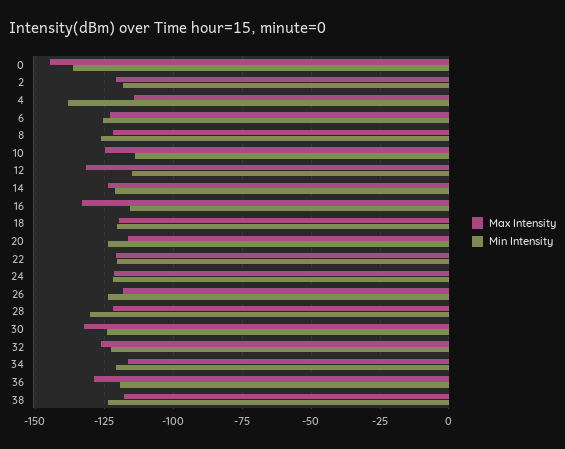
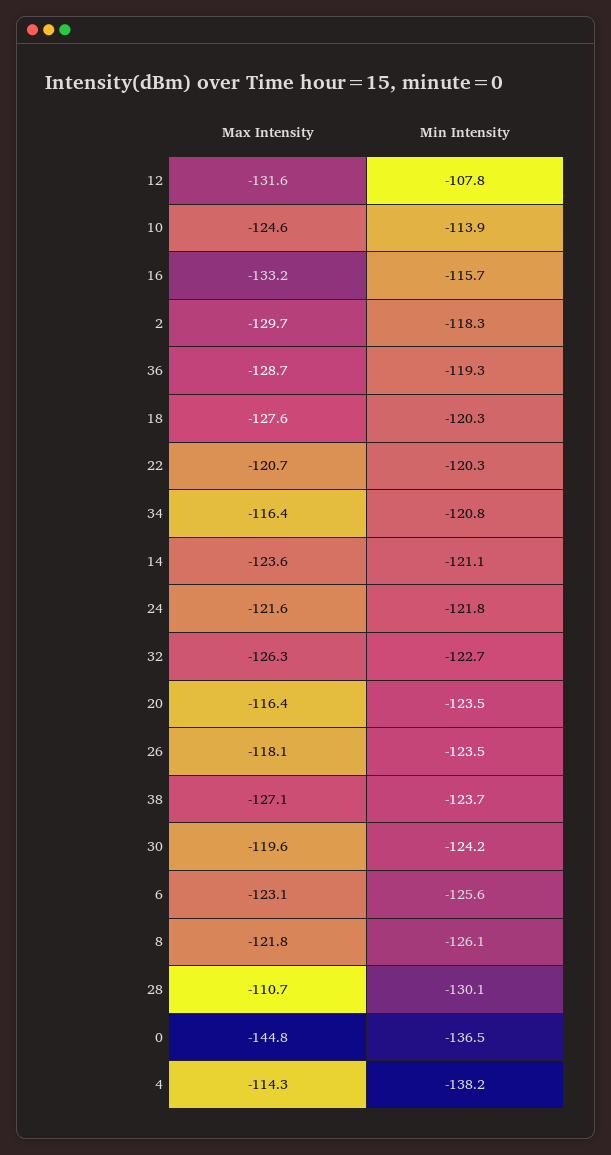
  {
    "Max Intensity": {
      "0": -144.8,
-     "2": -120,
+     "2": -129.7,
      "4": -114.3,
      "6": -123.1,
      "8": -121.8,
      "10": -124.6,
      "12": -131.6,
      "14": -123.6,
      "16": -133.2,
-     "18": -120,
+     "18": -127.6,
      "20": -116.4,
      "22": -120.7,
      "24": -121.6,
      "26": -118.1,
-     "28": -122.5,
+     "28": -110.7,
-     "30": -132.5,
+     "30": -119.6,
      "32": -126.3,
      "34": -116.4,
      "36": -128.7,
-     "38": -117.5
+     "38": -127.1
    },
    "Min Intensity": {
      "0": -136.5,
      "2": -118.3,
      "4": -138.2,
      "6": -125.6,
      "8": -126.1,
      "10": -113.9,
-     "12": -115,
+     "12": -107.8,
      "14": -121.1,
      "16": -115.7,
      "18": -120.3,
      "20": -123.5,
      "22": -120.3,
      "24": -121.8,
      "26": -123.5,
      "28": -130.1,
      "30": -124.2,
      "32": -122.7,
      "34": -120.8,
      "36": -119.3,
      "38": -123.7
    }
  }

